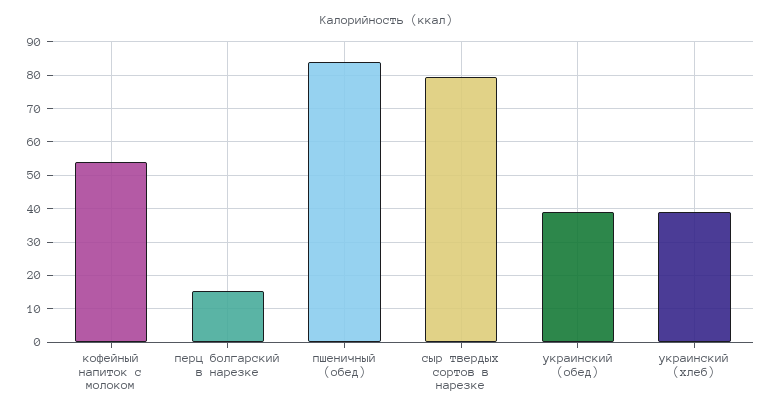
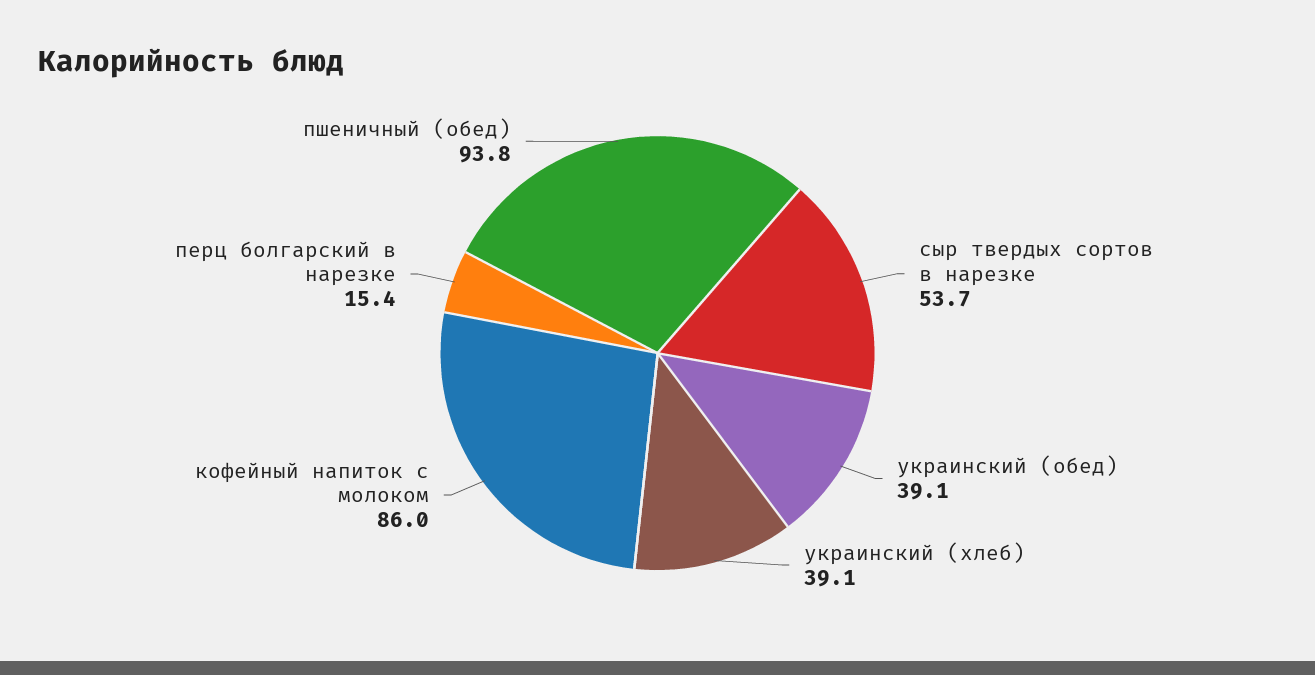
  {
-   "кофейный напиток с молоком": 54,
+   "кофейный напиток с молоком": 86,
    "перц болгарский в нарезке": 15.4,
-   "пшеничный (обед)": 84,
+   "пшеничный (обед)": 93.8,
-   "сыр твердых сортов в нарезке": 80,
+   "сыр твердых сортов в нарезке": 53.7,
    "украинский (обед)": 39.1,
    "украинский (хлеб)": 39.1
  }

